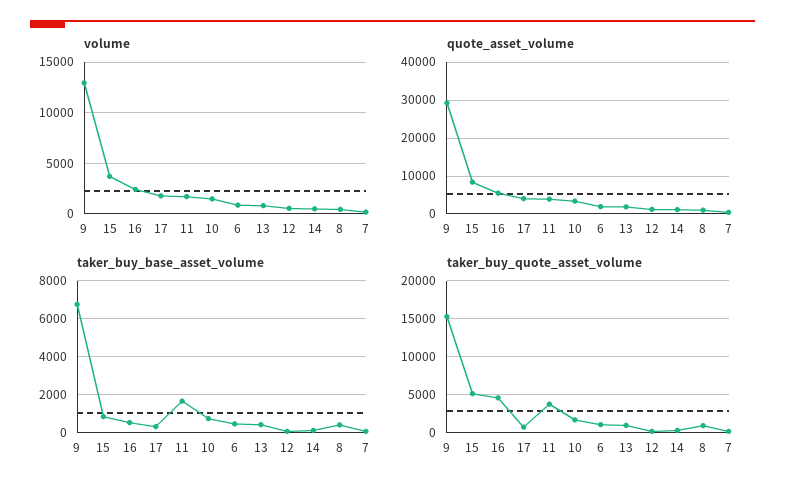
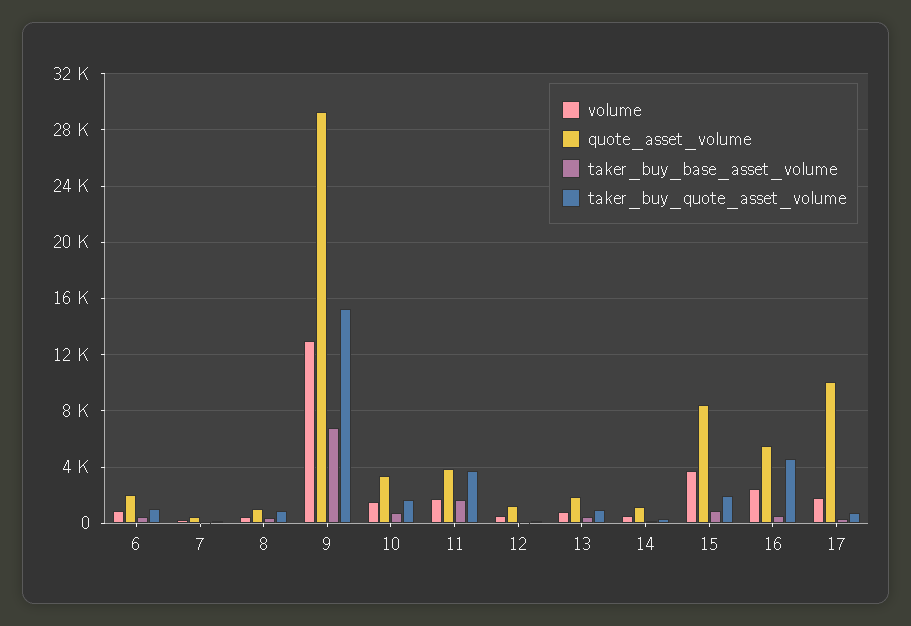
  {
    "volume": {
      "9": 13000,
      "15": 3500,
      "16": 2500,
      "17": 2000,
      "11": 1500,
      "10": 1500,
      "6": 1000,
      "13": 1000,
      "12": 500,
      "14": 500,
      "8": 500,
      "7": 0
    },
    "quote_asset_volume": {
      "9": 29000,
      "15": 8500,
      "16": 5500,
-     "17": 4000,
+     "17": 10000,
      "11": 4000,
      "10": 3500,
      "6": 2000,
      "13": 2000,
      "12": 1000,
      "14": 1000,
      "8": 1000,
      "7": 500
    },
    "taker_buy_base_asset_volume": {
      "9": 7000,
      "15": 1000,
      "16": 500,
      "17": 500,
      "11": 1500,
      "10": 500,
      "6": 500,
      "13": 500,
      "12": 0,
      "14": 0,
      "8": 500,
      "7": 0
    },
    "taker_buy_quote_asset_volume": {
      "9": 15500,
-     "15": 5000,
+     "15": 2000,
      "16": 4500,
      "17": 500,
      "11": 3500,
      "10": 1500,
      "6": 1000,
      "13": 1000,
      "12": 0,
      "14": 500,
      "8": 1000,
      "7": 0
    }
  }

